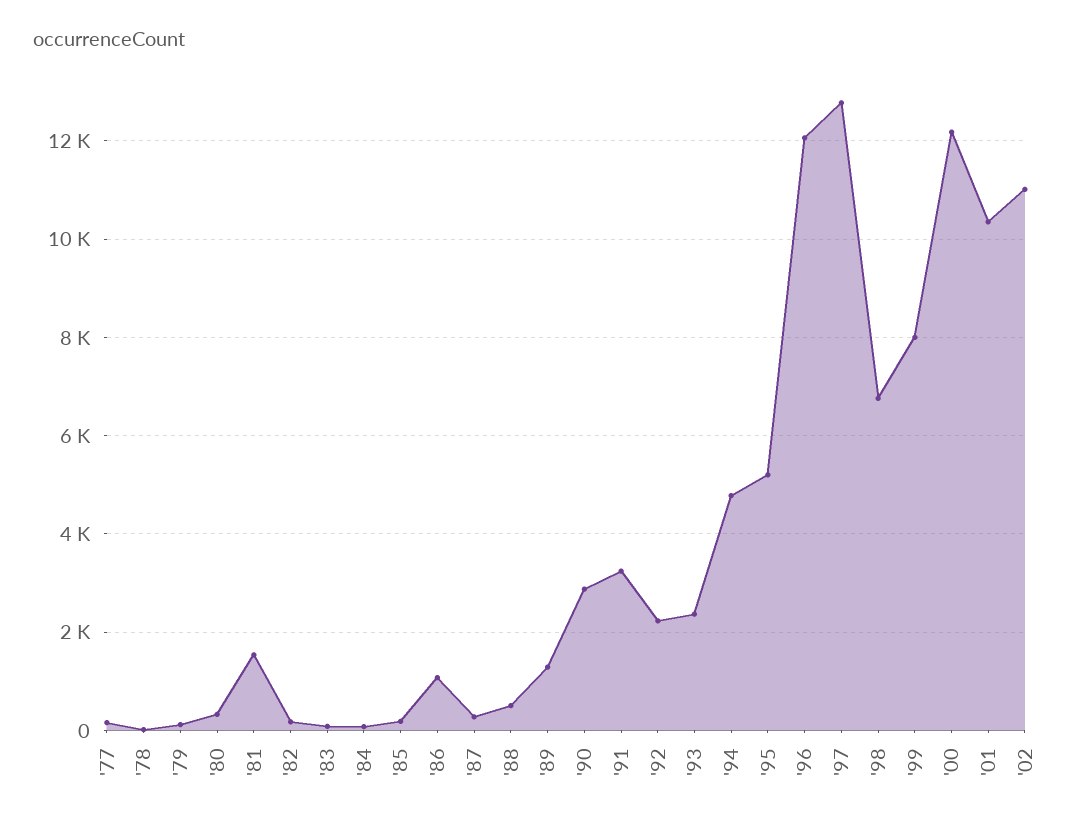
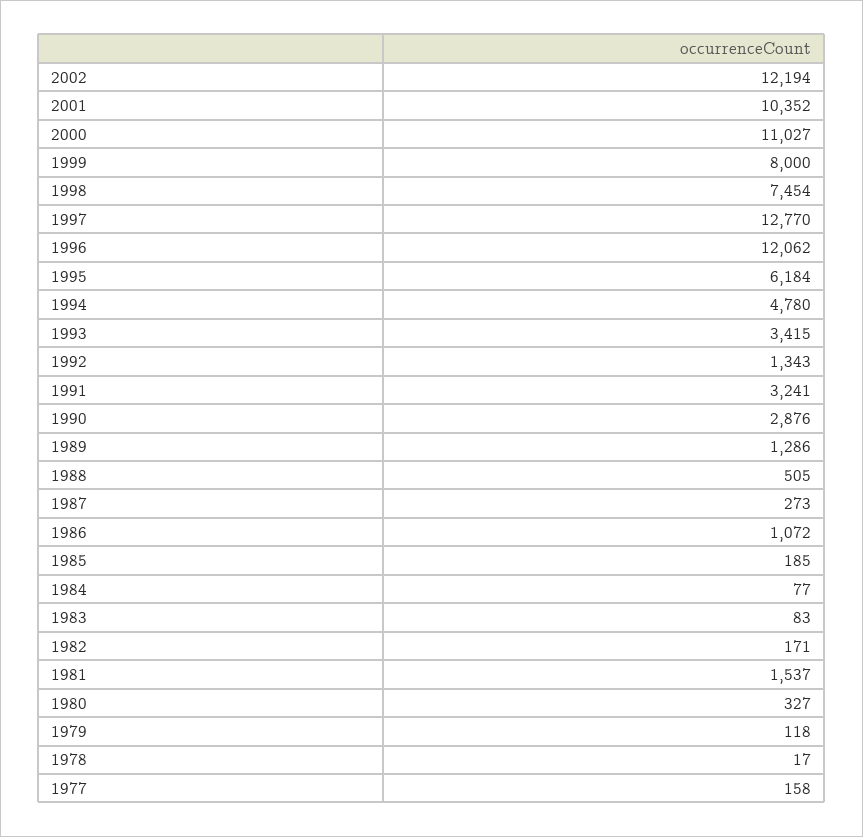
  {
    "'77": 158,
    "'78": 17,
    "'79": 118,
    "'80": 327,
    "'81": 1537,
    "'82": 171,
    "'83": 83,
    "'84": 77,
    "'85": 185,
    "'86": 1072,
    "'87": 273,
    "'88": 505,
    "'89": 1286,
    "'90": 2876,
    "'91": 3241,
-   "'92": 2200,
+   "'92": 1343,
-   "'93": 2400,
+   "'93": 3415,
    "'94": 4780,
-   "'95": 5200,
+   "'95": 6184,
    "'96": 12062,
    "'97": 12770,
-   "'98": 6800,
+   "'98": 7454,
    "'99": 8000,
-   "'00": 12200,
+   "'00": 11027,
    "'01": 10352,
-   "'02": 11000
+   "'02": 12194
  }

